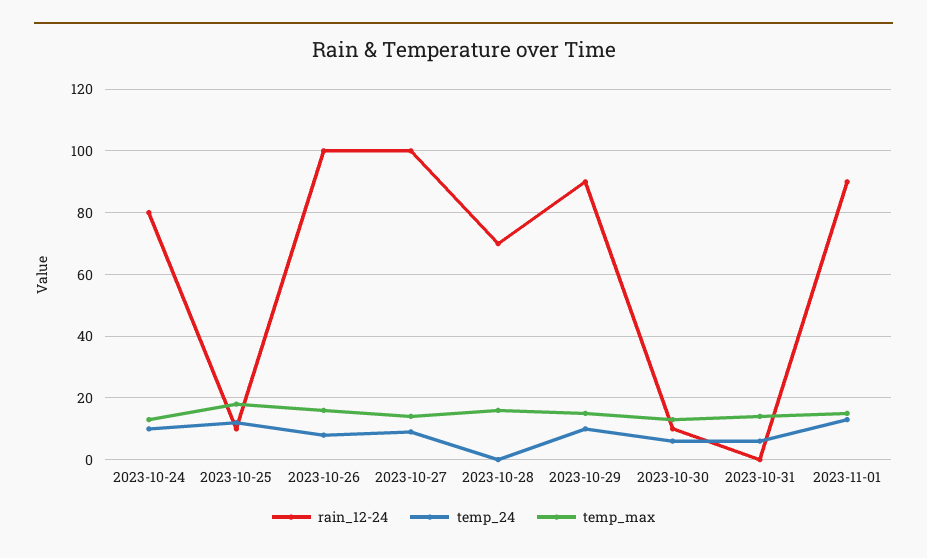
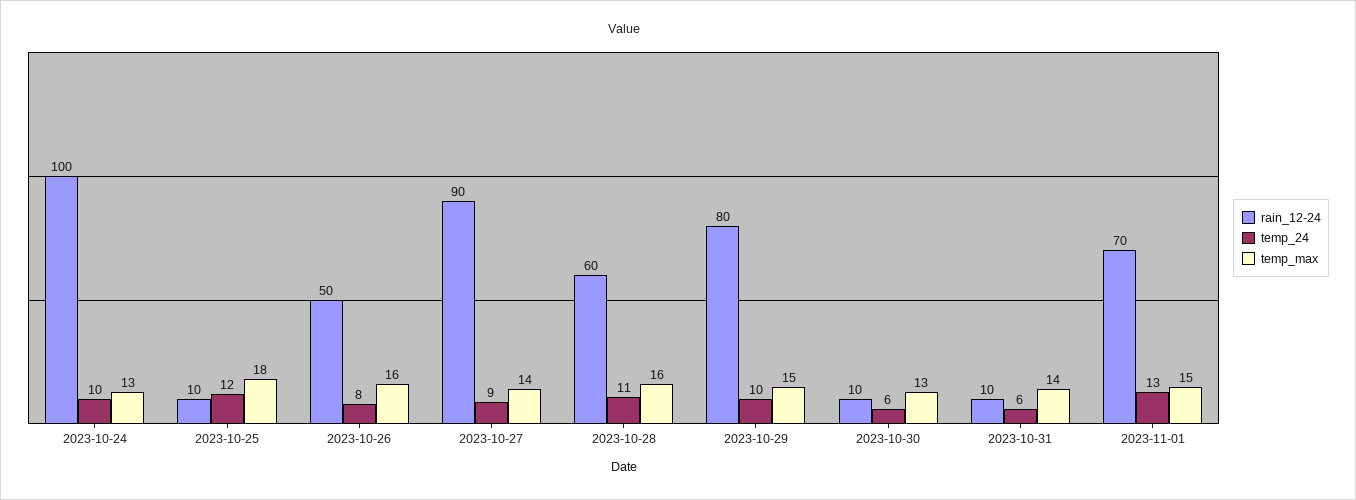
  {
    "rain_12-24": {
-     "2023-10-24": 80,
+     "2023-10-24": 100,
      "2023-10-25": 10,
-     "2023-10-26": 100,
+     "2023-10-26": 50,
-     "2023-10-27": 100,
+     "2023-10-27": 90,
-     "2023-10-28": 70,
+     "2023-10-28": 60,
-     "2023-10-29": 90,
+     "2023-10-29": 80,
      "2023-10-30": 10,
-     "2023-10-31": 0,
+     "2023-10-31": 10,
-     "2023-11-01": 90
+     "2023-11-01": 70
    },
    "temp_24": {
      "2023-10-24": 10,
      "2023-10-25": 12,
      "2023-10-26": 8,
      "2023-10-27": 9,
-     "2023-10-28": 0,
+     "2023-10-28": 11,
      "2023-10-29": 10,
      "2023-10-30": 6,
      "2023-10-31": 6,
      "2023-11-01": 13
    },
    "temp_max": {
      "2023-10-24": 13,
      "2023-10-25": 18,
      "2023-10-26": 16,
      "2023-10-27": 14,
      "2023-10-28": 16,
      "2023-10-29": 15,
      "2023-10-30": 13,
      "2023-10-31": 14,
      "2023-11-01": 15
    }
  }

